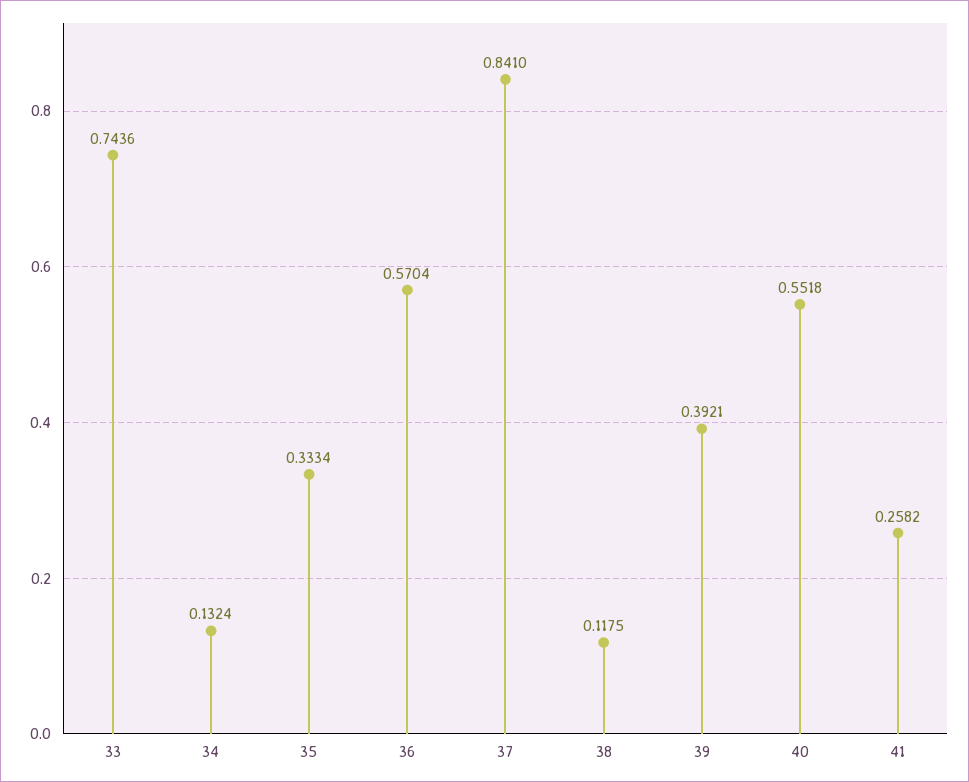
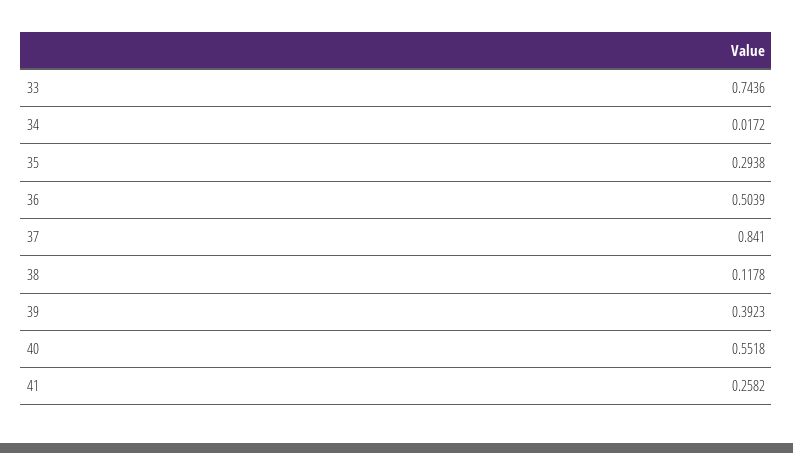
  {
    "33": 0.7436,
-   "34": 0.1324,
+   "34": 0.0172,
-   "35": 0.3334,
+   "35": 0.2938,
-   "36": 0.5704,
+   "36": 0.5039,
    "37": 0.841,
-   "38": 0.1175,
+   "38": 0.1178,
-   "39": 0.3921,
+   "39": 0.3923,
    "40": 0.5518,
    "41": 0.2582
  }

